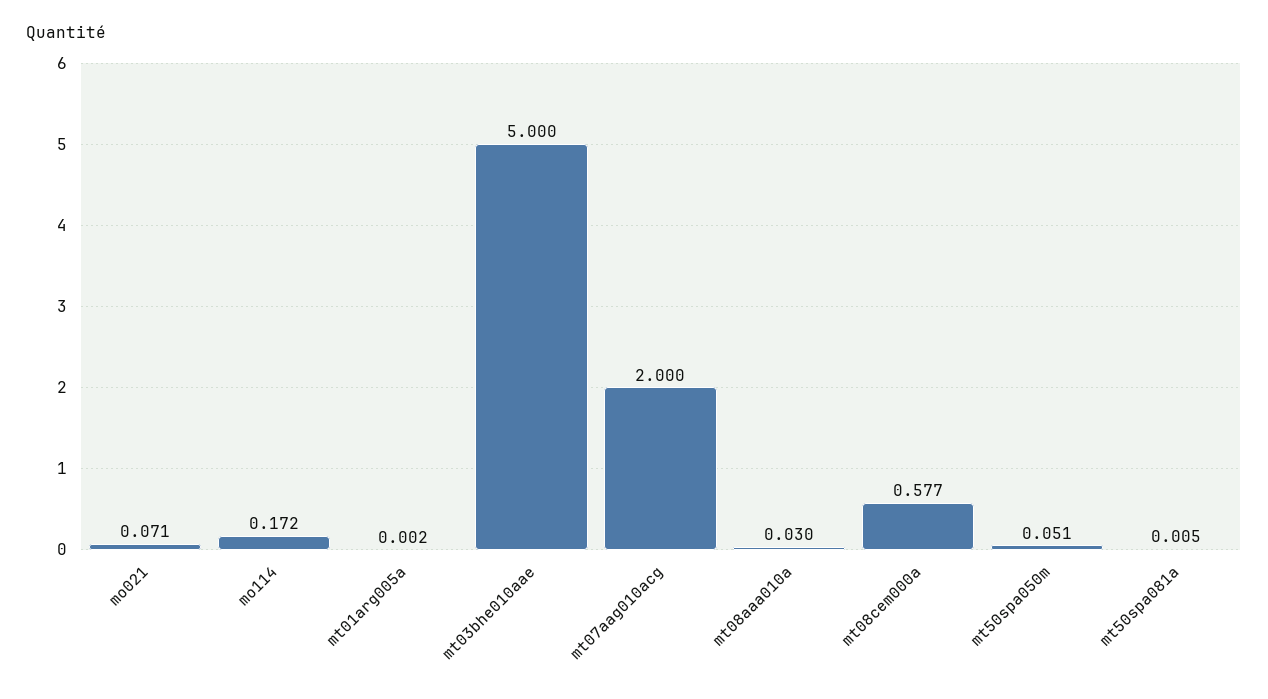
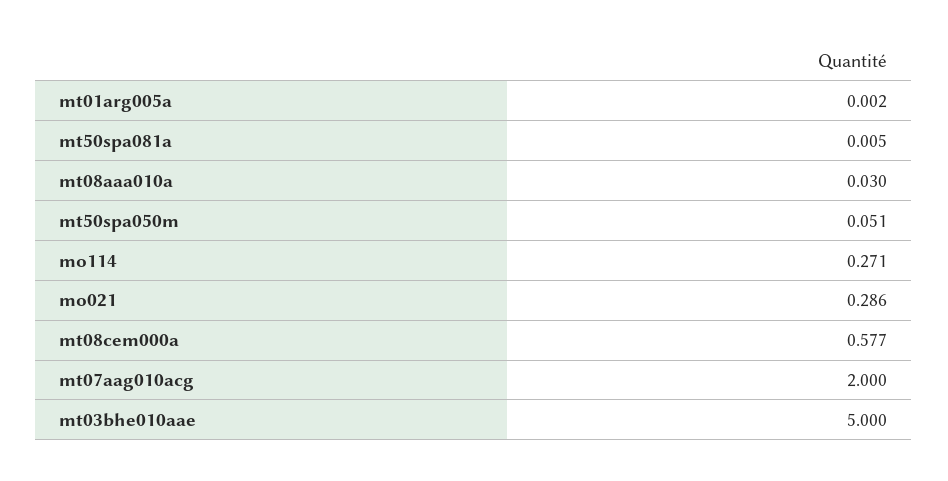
  {
-   "mo021": 0.071,
+   "mo021": 0.286,
-   "mo114": 0.172,
+   "mo114": 0.271,
    "mt01arg005a": 0.002,
    "mt03bhe010aae": 5,
    "mt07aag010acg": 2,
    "mt08aaa010a": 0.03,
    "mt08cem000a": 0.577,
    "mt50spa050m": 0.051,
    "mt50spa081a": 0.005
  }

